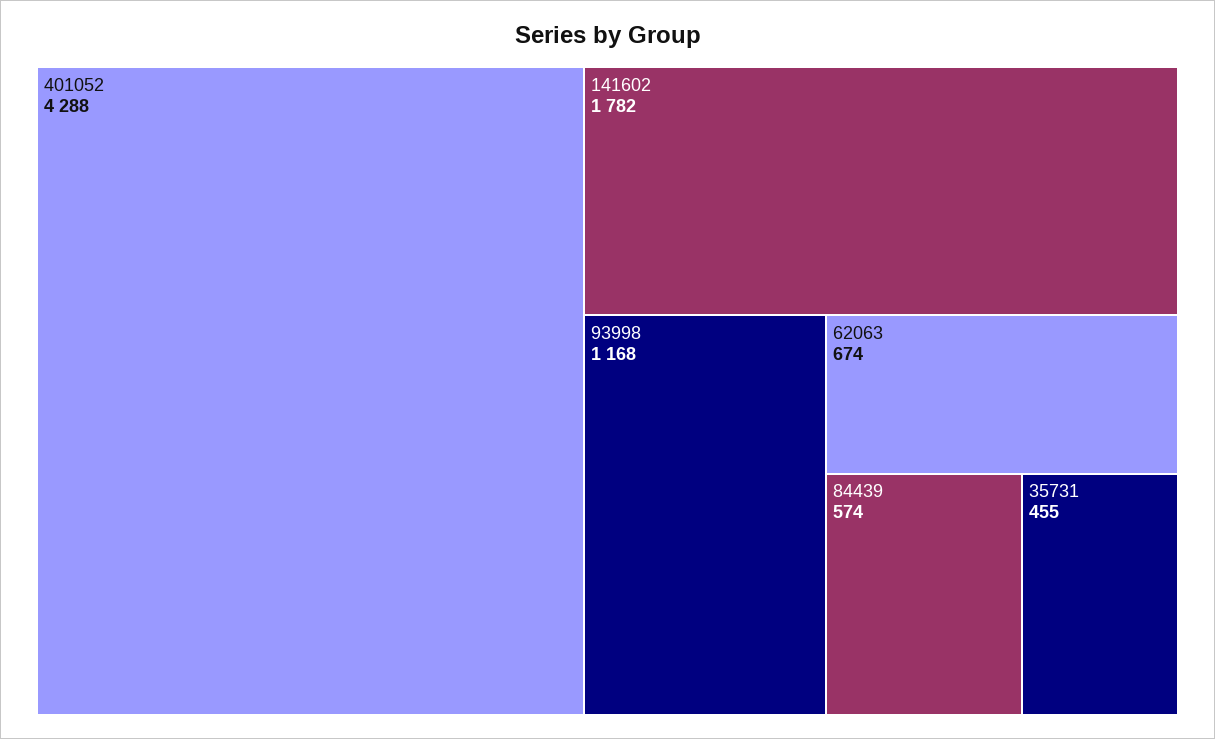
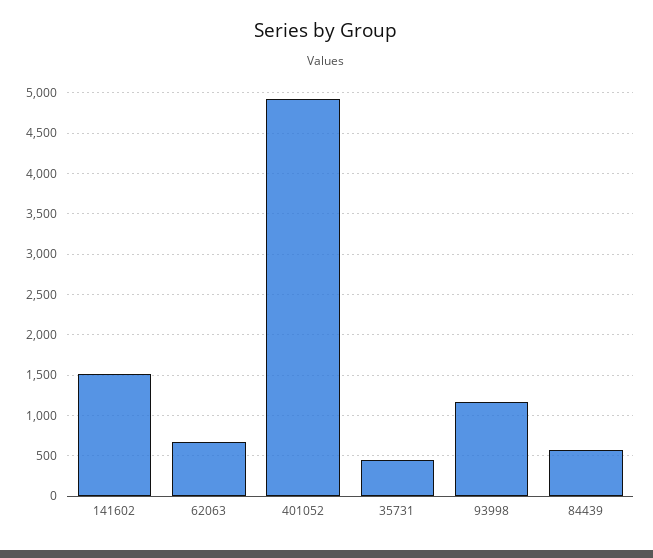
  {
-   "401052": 4288,
+   "401052": 4900,
-   "141602": 1782,
+   "141602": 1500,
    "93998": 1168,
    "62063": 674,
    "84439": 574,
    "35731": 455
  }

